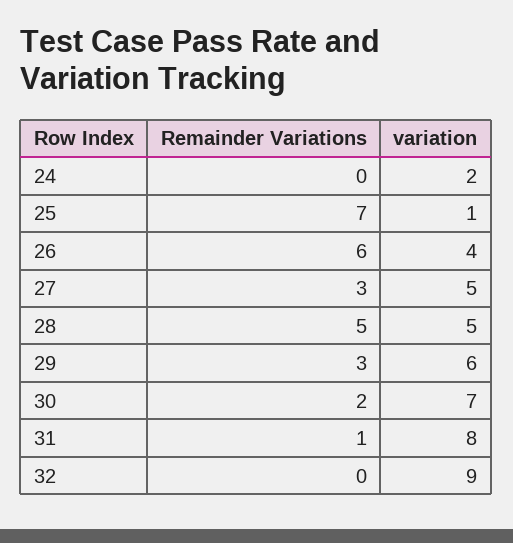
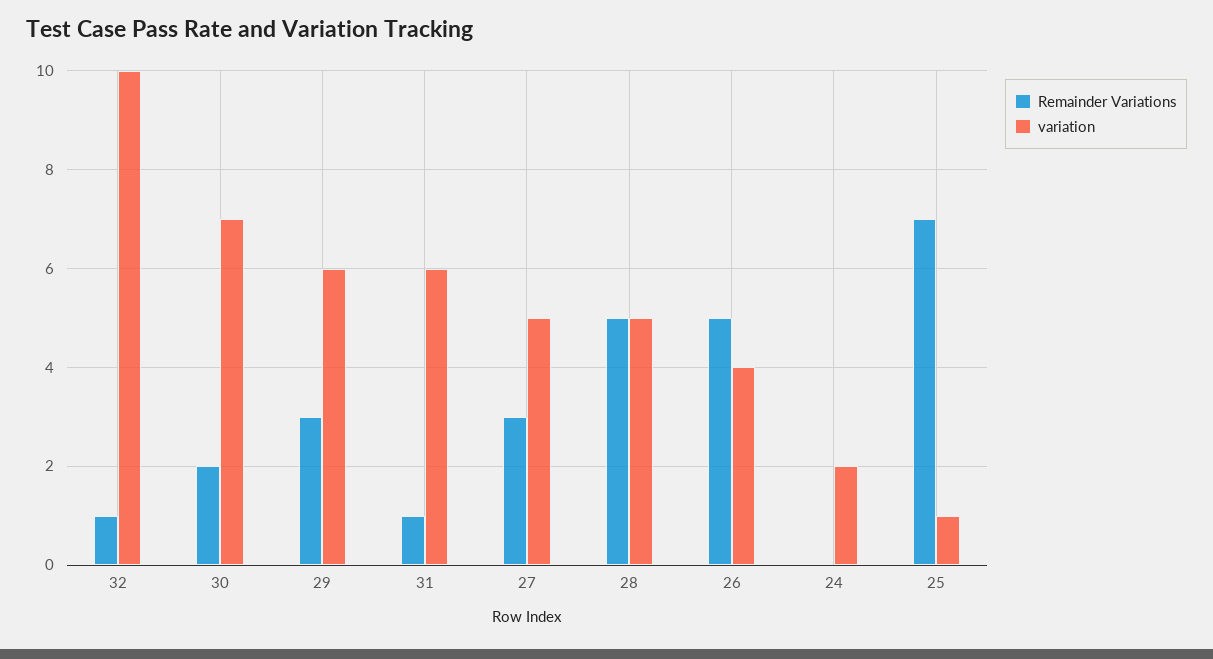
  {
    "Remainder Variations": {
      "24": 0,
      "25": 7,
-     "26": 6,
+     "26": 5,
      "27": 3,
      "28": 5,
      "29": 3,
      "30": 2,
      "31": 1,
-     "32": 0
+     "32": 1
    },
    "variation": {
      "24": 2,
      "25": 1,
      "26": 4,
      "27": 5,
      "28": 5,
      "29": 6,
      "30": 7,
-     "31": 8,
+     "31": 6,
-     "32": 9
+     "32": 10
    }
  }

